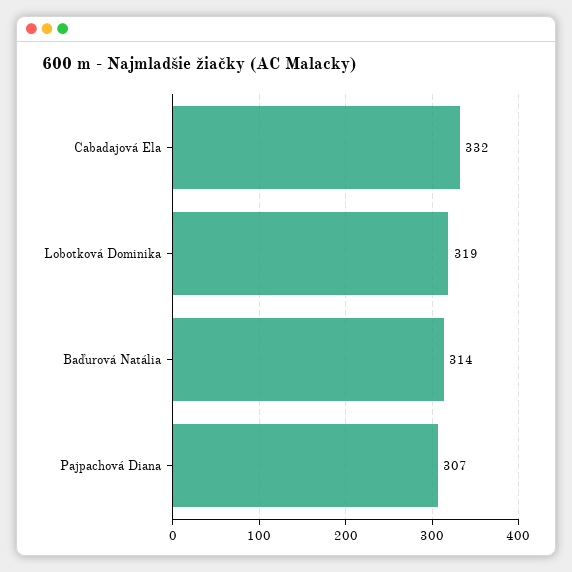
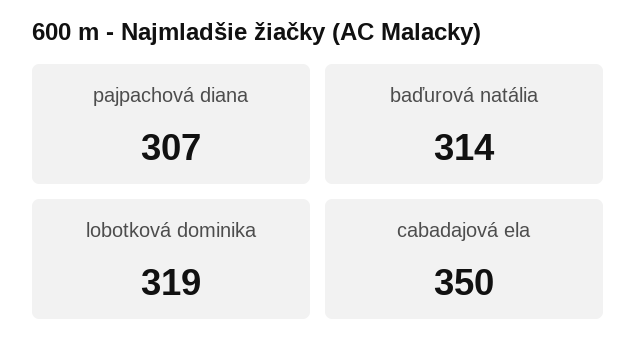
  {
-   "Cabadajová Ela": 332,
+   "Cabadajová Ela": 350,
    "Lobotková Dominika": 319,
    "Baďurová Natália": 314,
    "Pajpachová Diana": 307
  }

